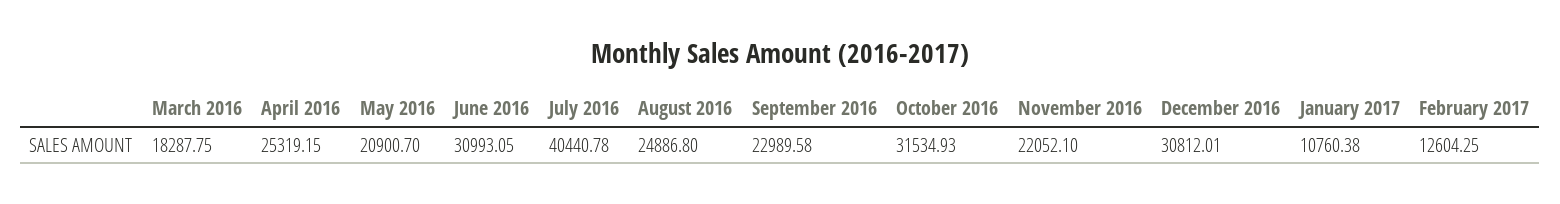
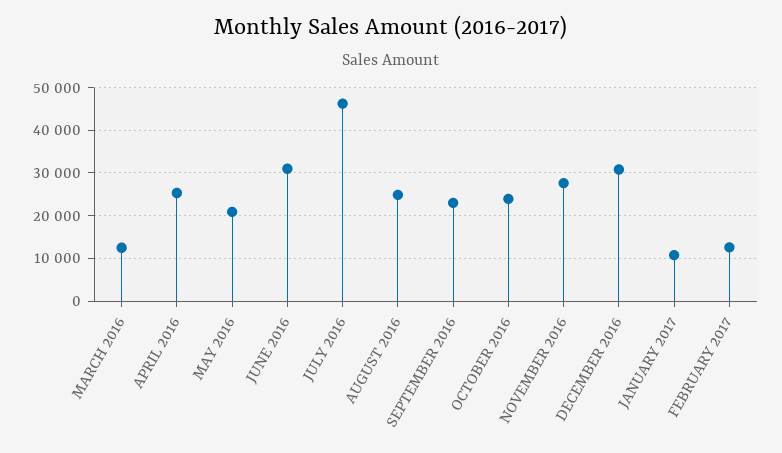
  {
-   "March 2016": 18287.75,
+   "March 2016": 12000,
    "April 2016": 25319.15,
    "May 2016": 20900.7,
    "June 2016": 30993.05,
-   "July 2016": 40440.78,
+   "July 2016": 46000,
    "August 2016": 24886.8,
    "September 2016": 22989.58,
-   "October 2016": 31534.93,
+   "October 2016": 24000,
-   "November 2016": 22052.1,
+   "November 2016": 28000,
    "December 2016": 30812.01,
    "January 2017": 10760.38,
    "February 2017": 12604.25
  }

